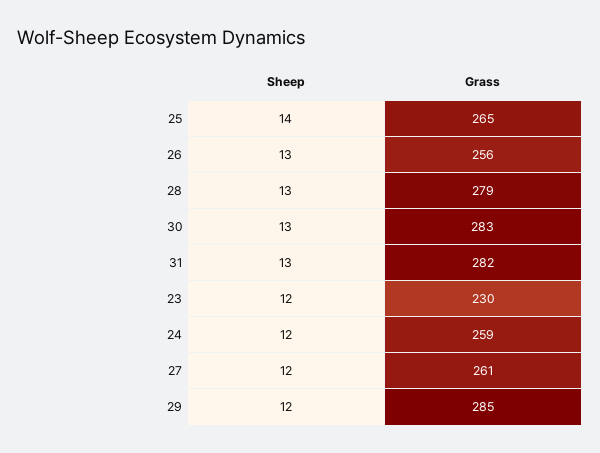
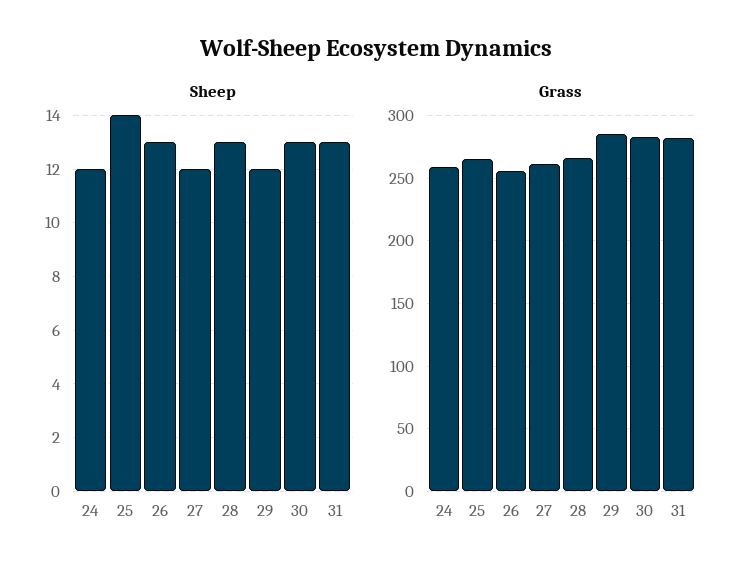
  {
    "Sheep": {
      "25": 14,
      "26": 13,
      "28": 13,
      "30": 13,
      "31": 13,
-     "23": 12,
      "24": 12,
      "27": 12,
      "29": 12
    },
    "Grass": {
      "25": 265,
      "26": 256,
-     "28": 279,
+     "28": 265,
      "30": 283,
      "31": 282,
-     "23": 230,
      "24": 259,
      "27": 261,
      "29": 285
    }
  }

